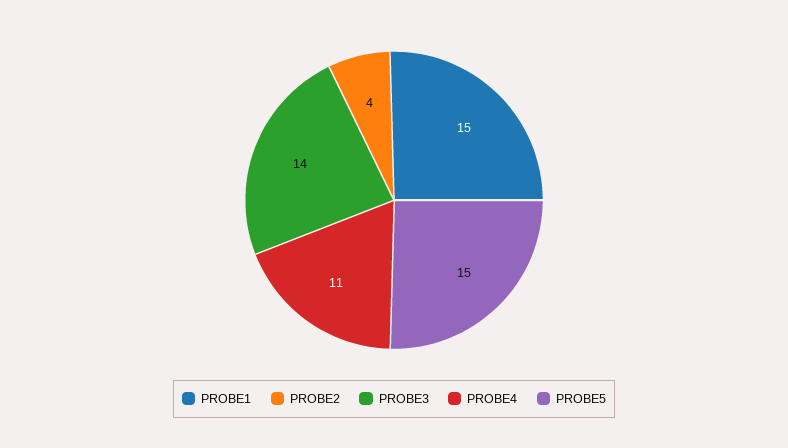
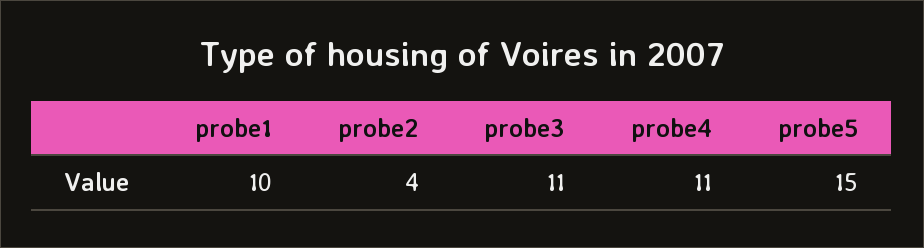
  {
-   "PROBE1": 15,
+   "PROBE1": 10,
    "PROBE2": 4,
-   "PROBE3": 14,
+   "PROBE3": 11,
    "PROBE4": 11,
    "PROBE5": 15
  }

